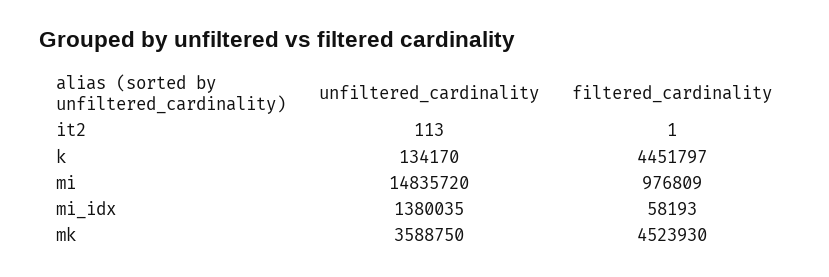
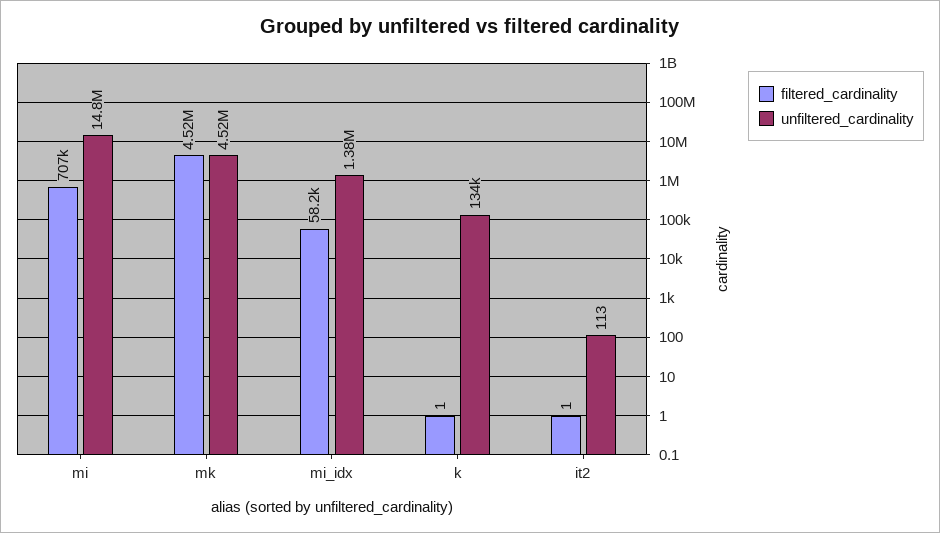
  {
    "unfiltered_cardinality": {
      "it2": 113,
      "k": 134170,
      "mi": 14835720,
      "mi_idx": 1380035,
-     "mk": 3588750
+     "mk": 4520000
    },
    "filtered_cardinality": {
      "it2": 1,
-     "k": 4451797,
+     "k": 1,
-     "mi": 976809,
+     "mi": 707000,
      "mi_idx": 58193,
      "mk": 4523930
    }
  }

